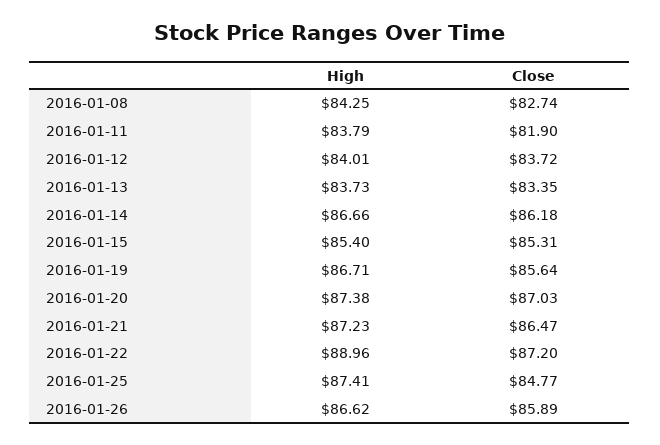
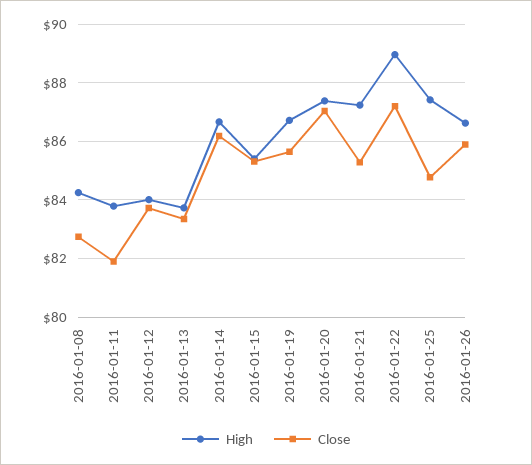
  {
    "High": {
      "2016-01-08": 84.25,
      "2016-01-11": 83.79,
      "2016-01-12": 84.01,
      "2016-01-13": 83.73,
      "2016-01-14": 86.66,
      "2016-01-15": 85.4,
      "2016-01-19": 86.71,
      "2016-01-20": 87.38,
      "2016-01-21": 87.23,
      "2016-01-22": 88.96,
      "2016-01-25": 87.41,
      "2016-01-26": 86.62
    },
    "Close": {
      "2016-01-08": 82.74,
      "2016-01-11": 81.9,
      "2016-01-12": 83.72,
      "2016-01-13": 83.35,
      "2016-01-14": 86.18,
      "2016-01-15": 85.31,
      "2016-01-19": 85.64,
      "2016-01-20": 87.03,
-     "2016-01-21": 86.47,
+     "2016-01-21": 85.25,
      "2016-01-22": 87.2,
      "2016-01-25": 84.77,
      "2016-01-26": 85.89
    }
  }

